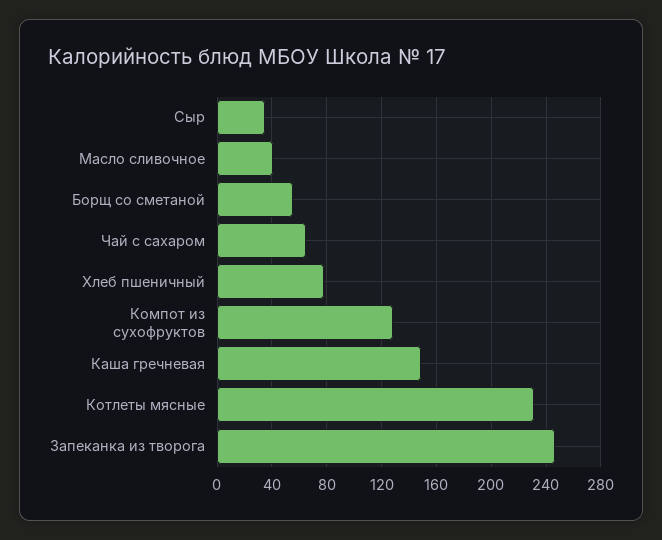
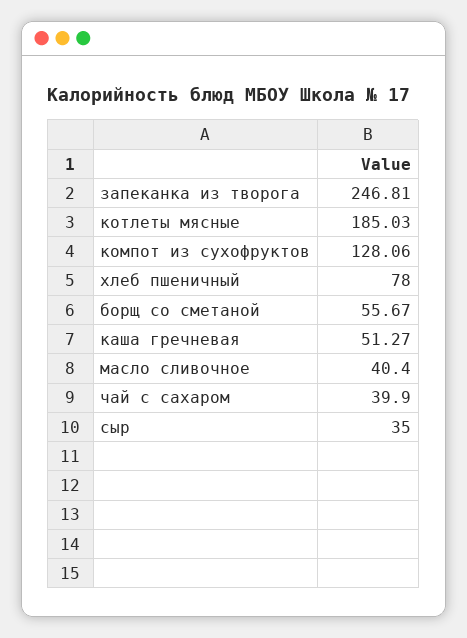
  {
    "Сыр": 35,
    "Масло сливочное": 40.4,
    "Борщ со сметаной": 55.67,
-   "Чай с сахаром": 65,
+   "Чай с сахаром": 39.9,
    "Хлеб пшеничный": 78,
    "Компот из сухофруктов": 128.06,
-   "Каша гречневая": 150,
+   "Каша гречневая": 51.27,
-   "Котлеты мясные": 230,
+   "Котлеты мясные": 185.03,
    "Запеканка из творога": 246.81
  }

